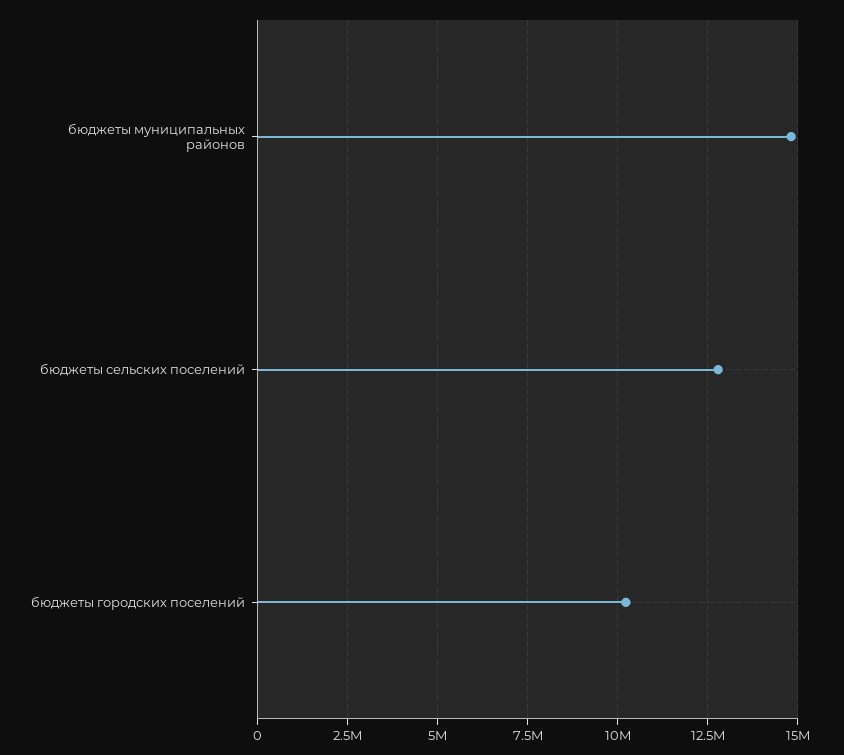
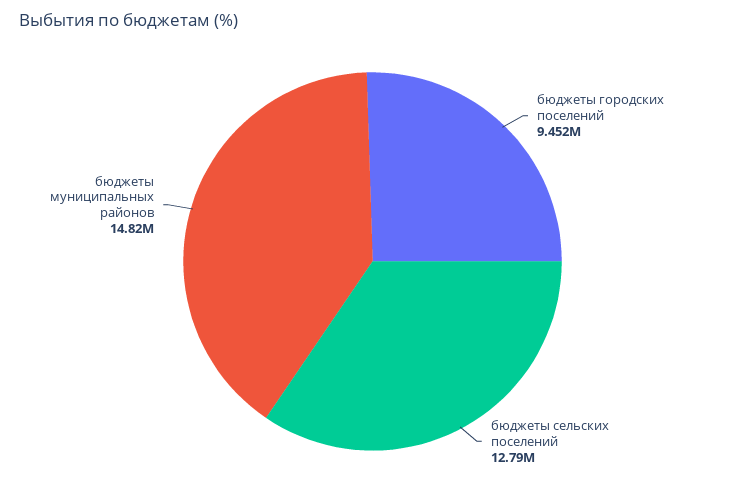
  {
    "бюджеты муниципальных районов": 14820000,
    "бюджеты сельских поселений": 12790000,
-   "бюджеты городских поселений": 10250000
+   "бюджеты городских поселений": 9452000
  }

